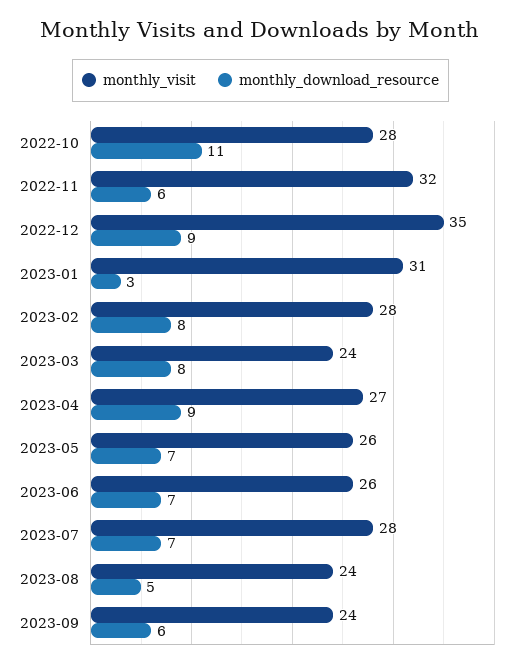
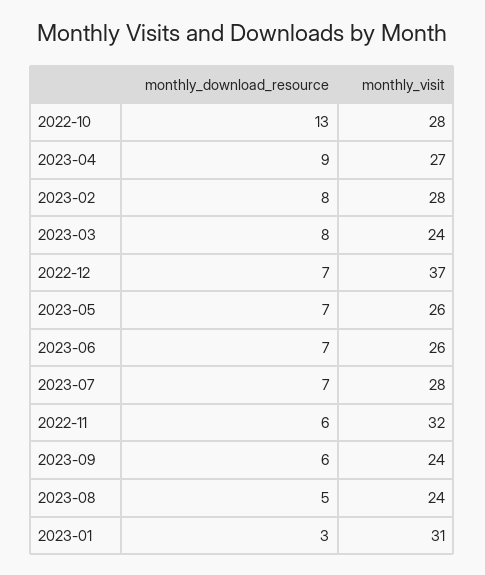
  {
    "monthly_visit": {
      "2022-10": 28,
      "2022-11": 32,
-     "2022-12": 35,
+     "2022-12": 37,
      "2023-01": 31,
      "2023-02": 28,
      "2023-03": 24,
      "2023-04": 27,
      "2023-05": 26,
      "2023-06": 26,
      "2023-07": 28,
      "2023-08": 24,
      "2023-09": 24
    },
    "monthly_download_resource": {
-     "2022-10": 11,
+     "2022-10": 13,
      "2022-11": 6,
-     "2022-12": 9,
+     "2022-12": 7,
      "2023-01": 3,
      "2023-02": 8,
      "2023-03": 8,
      "2023-04": 9,
      "2023-05": 7,
      "2023-06": 7,
      "2023-07": 7,
      "2023-08": 5,
      "2023-09": 6
    }
  }

